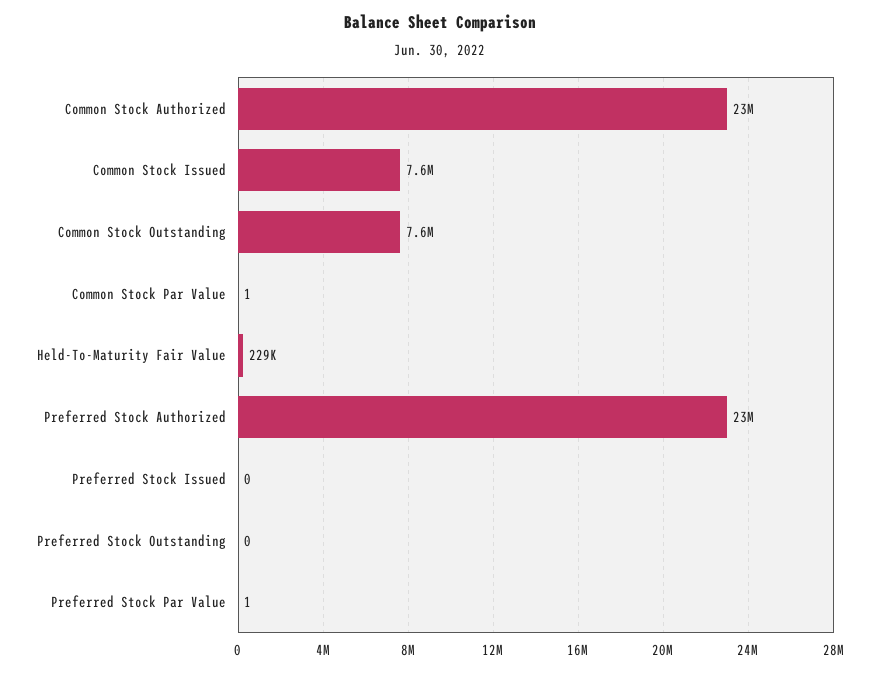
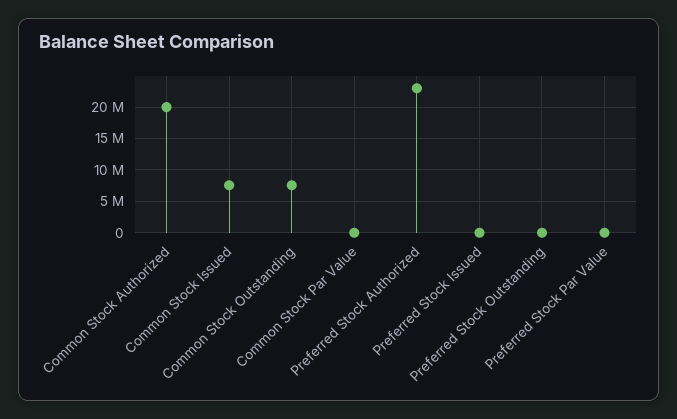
  {
-   "Common Stock Authorized": 23000000,
+   "Common Stock Authorized": 20000000,
    "Common Stock Issued": 7600000,
    "Common Stock Outstanding": 7600000,
    "Common Stock Par Value": 1,
-   "Held-To-Maturity Fair Value": 229000,
    "Preferred Stock Authorized": 23000000,
    "Preferred Stock Issued": 0,
    "Preferred Stock Outstanding": 0,
    "Preferred Stock Par Value": 1
  }

